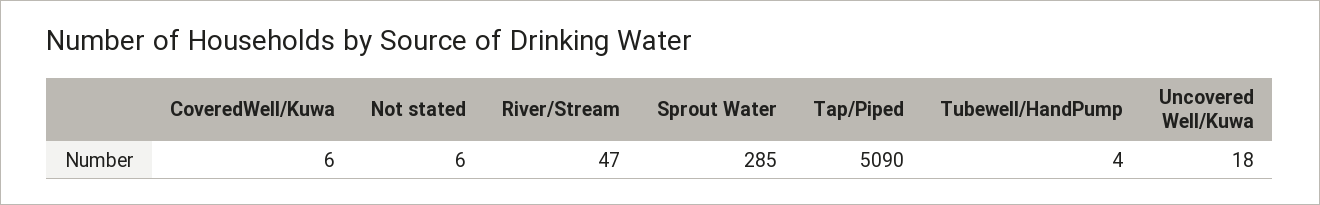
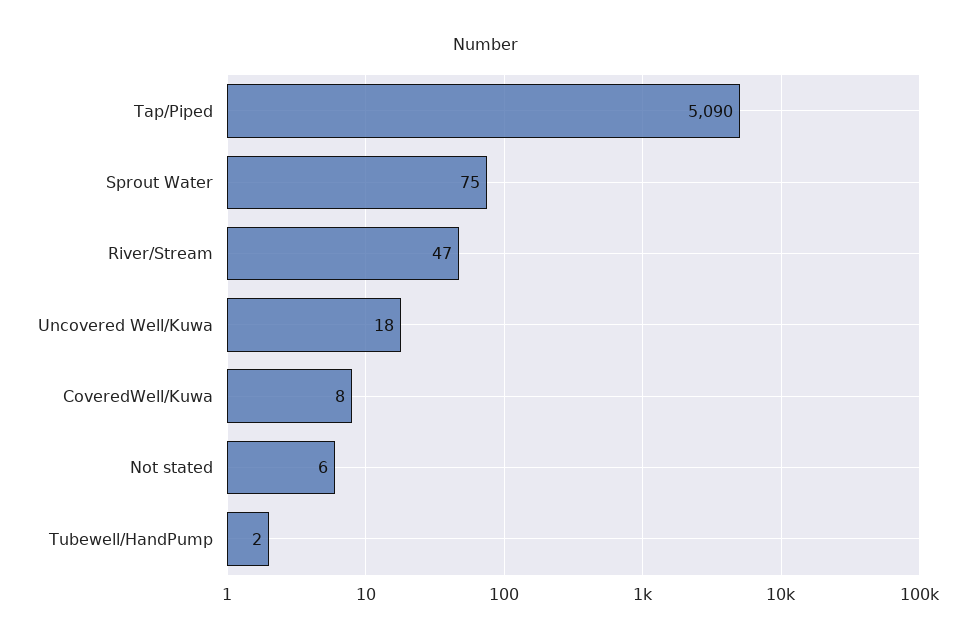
  {
-   "CoveredWell/Kuwa": 6,
+   "CoveredWell/Kuwa": 8,
    "Not stated": 6,
    "River/Stream": 47,
-   "Sprout Water": 285,
+   "Sprout Water": 75,
    "Tap/Piped": 5090,
-   "Tubewell/HandPump": 4,
+   "Tubewell/HandPump": 2,
    "Uncovered Well/Kuwa": 18
  }

